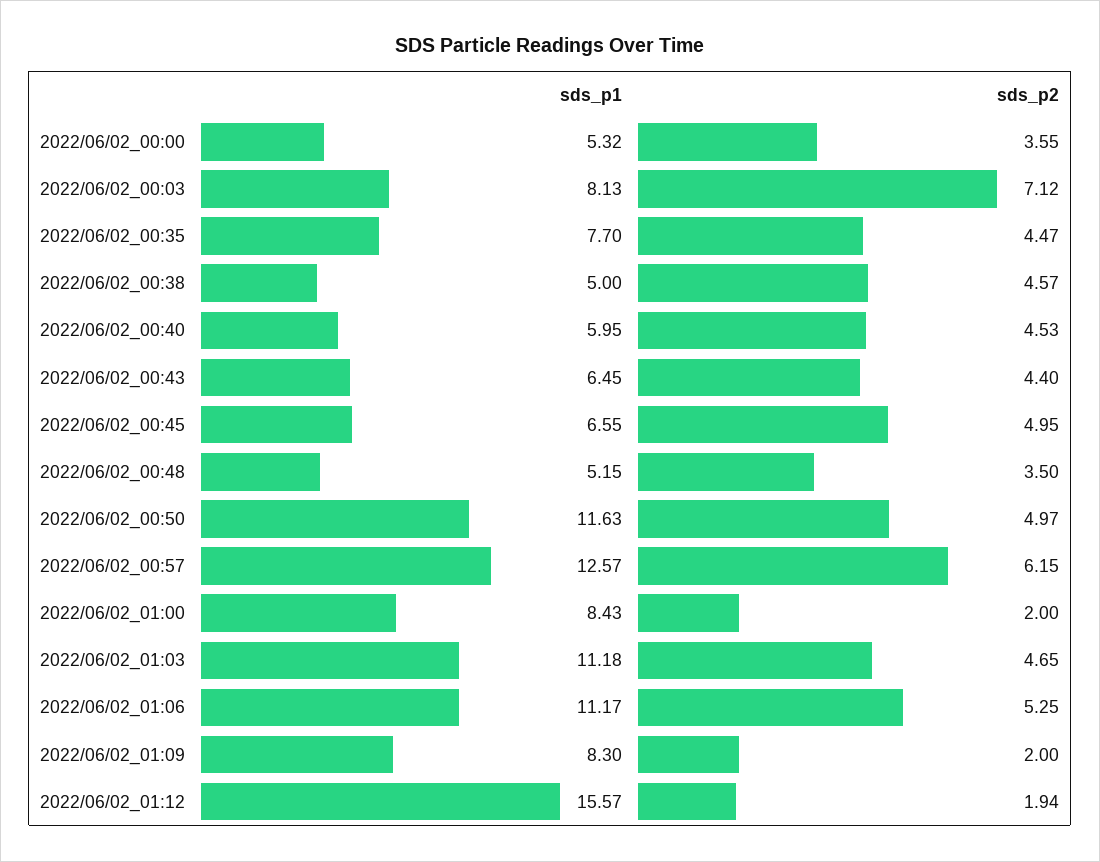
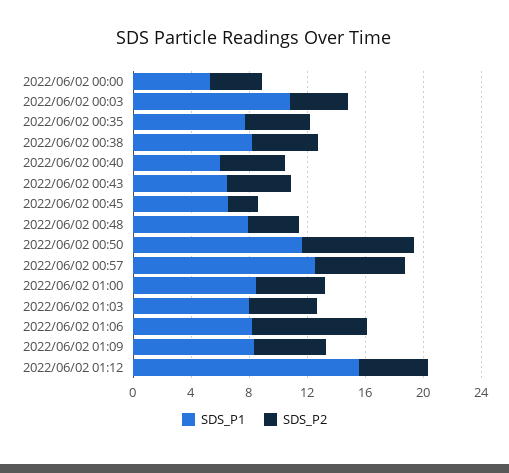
  {
    "sds_p1": {
      "2022/06/02_00:00": 5.32,
-     "2022/06/02_00:03": 8.13,
+     "2022/06/02_00:03": 11,
      "2022/06/02_00:35": 7.7,
-     "2022/06/02_00:38": 5,
+     "2022/06/02_00:38": 8,
      "2022/06/02_00:40": 5.95,
      "2022/06/02_00:43": 6.45,
      "2022/06/02_00:45": 6.55,
-     "2022/06/02_00:48": 5.15,
+     "2022/06/02_00:48": 8,
      "2022/06/02_00:50": 11.63,
      "2022/06/02_00:57": 12.57,
      "2022/06/02_01:00": 8.43,
-     "2022/06/02_01:03": 11.18,
+     "2022/06/02_01:03": 8,
-     "2022/06/02_01:06": 11.17,
+     "2022/06/02_01:06": 8,
      "2022/06/02_01:09": 8.3,
      "2022/06/02_01:12": 15.57
    },
    "sds_p2": {
      "2022/06/02_00:00": 3.55,
-     "2022/06/02_00:03": 7.12,
+     "2022/06/02_00:03": 4,
      "2022/06/02_00:35": 4.47,
      "2022/06/02_00:38": 4.57,
      "2022/06/02_00:40": 4.53,
      "2022/06/02_00:43": 4.4,
-     "2022/06/02_00:45": 4.95,
+     "2022/06/02_00:45": 2,
      "2022/06/02_00:48": 3.5,
-     "2022/06/02_00:50": 4.97,
+     "2022/06/02_00:50": 8,
      "2022/06/02_00:57": 6.15,
-     "2022/06/02_01:00": 2,
+     "2022/06/02_01:00": 5,
      "2022/06/02_01:03": 4.65,
-     "2022/06/02_01:06": 5.25,
+     "2022/06/02_01:06": 8,
-     "2022/06/02_01:09": 2,
+     "2022/06/02_01:09": 5,
-     "2022/06/02_01:12": 1.94
+     "2022/06/02_01:12": 5
    }
  }

